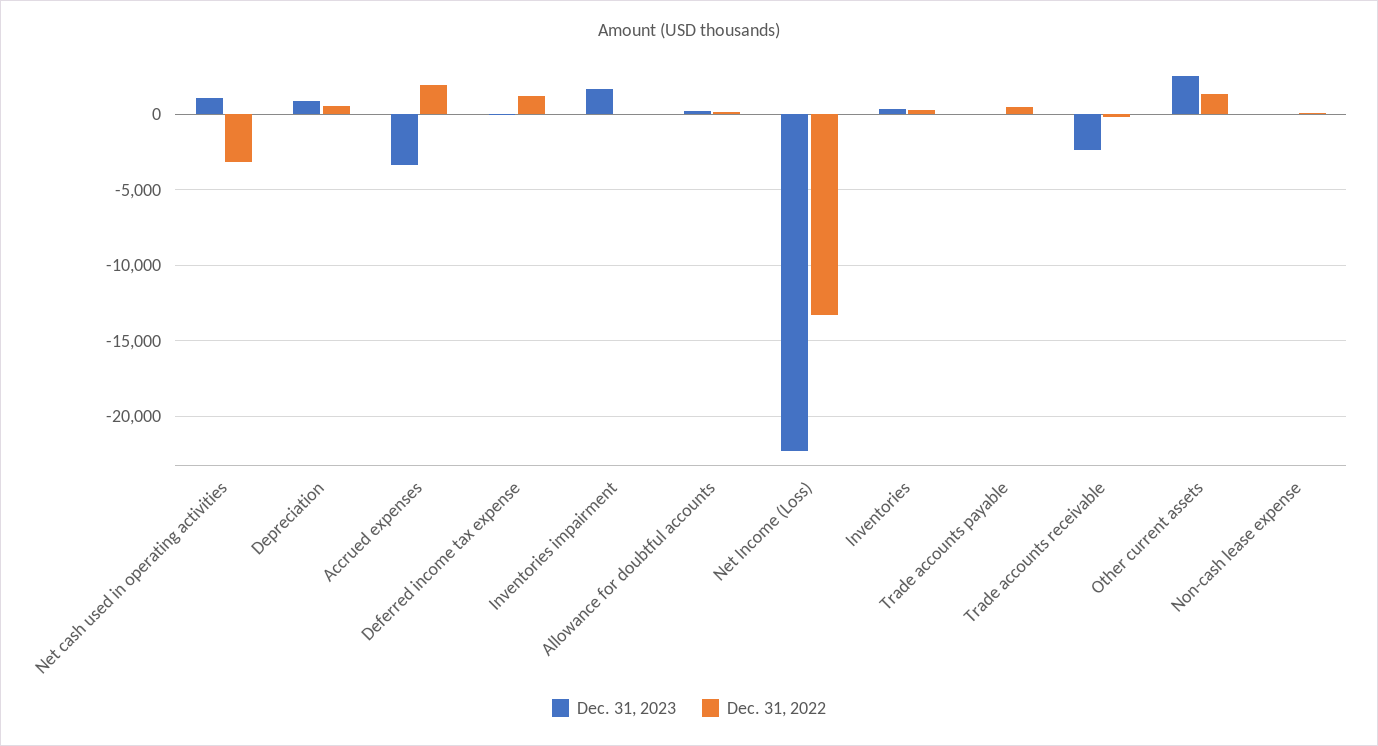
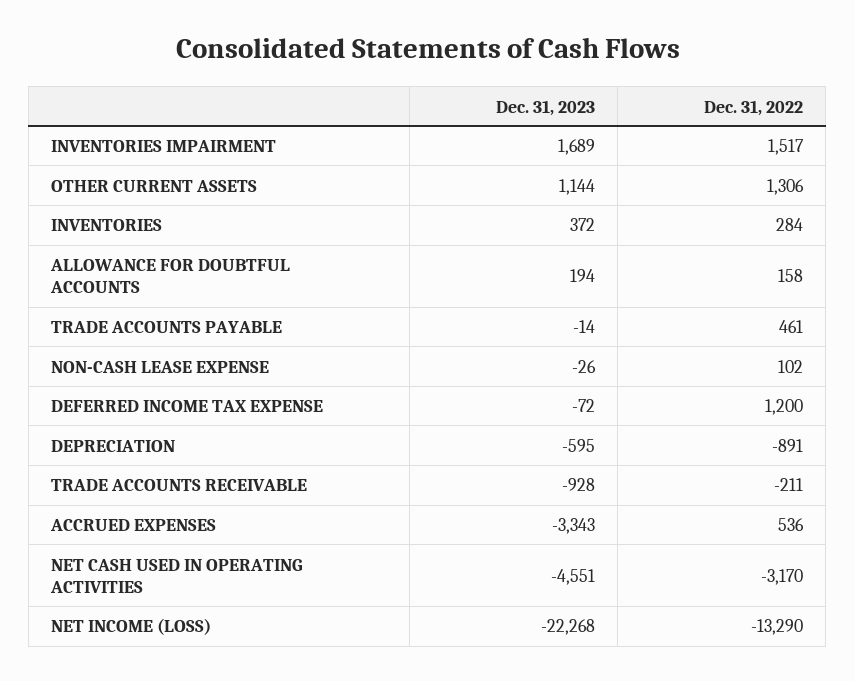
  {
    "Dec. 31, 2023": {
-     "Net cash used in operating activities": 1000,
+     "Net cash used in operating activities": -4551,
-     "Depreciation": 1000,
+     "Depreciation": -595,
      "Accrued expenses": -3343,
      "Deferred income tax expense": -72,
      "Inventories impairment": 1689,
      "Allowance for doubtful accounts": 194,
      "Net Income (Loss)": -22268,
      "Inventories": 372,
      "Trade accounts payable": -14,
-     "Trade accounts receivable": -2500,
+     "Trade accounts receivable": -928,
-     "Other current assets": 2500,
+     "Other current assets": 1144,
      "Non-cash lease expense": -26
    },
    "Dec. 31, 2022": {
      "Net cash used in operating activities": -3170,
-     "Depreciation": 500,
+     "Depreciation": -891,
-     "Accrued expenses": 2000,
+     "Accrued expenses": 536,
      "Deferred income tax expense": 1200,
-     "Inventories impairment": 0,
+     "Inventories impairment": 1517,
      "Allowance for doubtful accounts": 158,
      "Net Income (Loss)": -13290,
      "Inventories": 284,
      "Trade accounts payable": 461,
      "Trade accounts receivable": -211,
      "Other current assets": 1306,
      "Non-cash lease expense": 102
    }
  }

